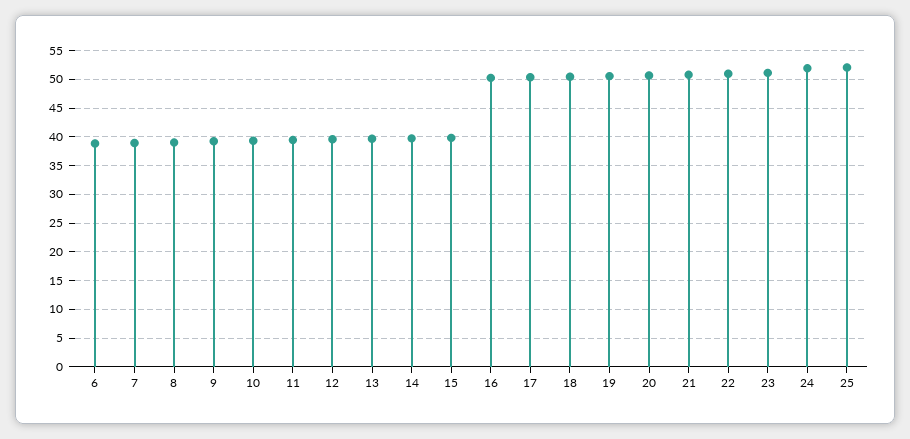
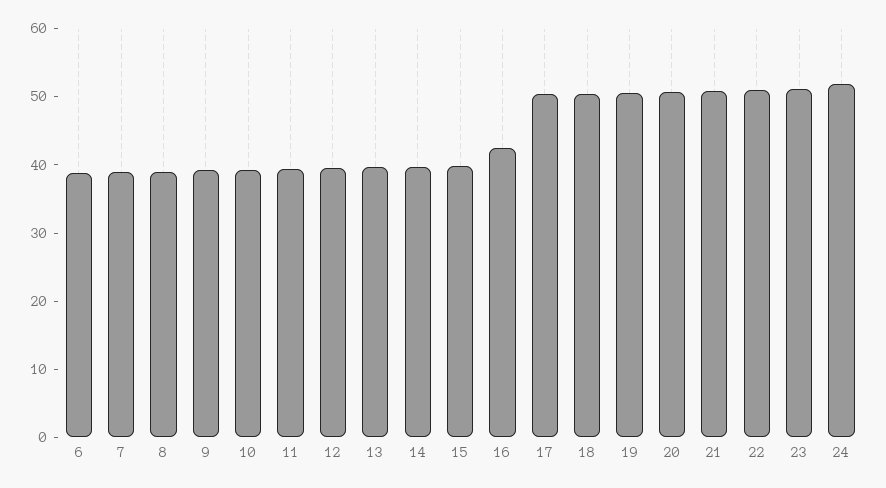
  {
    "6": 38,
    "7": 38,
    "8": 40,
    "9": 40,
    "10": 40,
    "11": 40,
    "12": 40,
    "13": 40,
    "14": 40,
    "15": 40,
-   "16": 50,
+   "16": 42,
    "17": 50,
    "18": 50,
    "19": 50,
    "20": 50,
    "21": 50,
    "22": 50,
    "23": 52,
-   "24": 52,
+   "24": 52
-   "25": 52.5
  }

